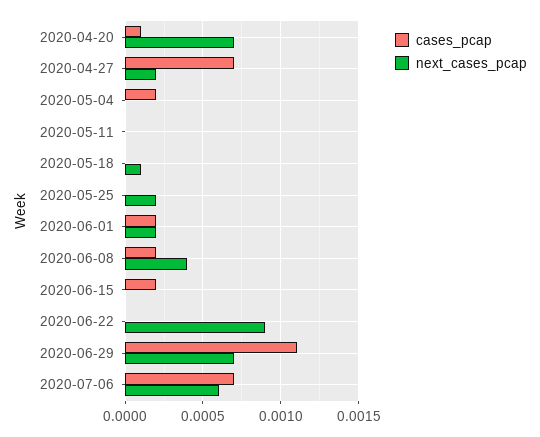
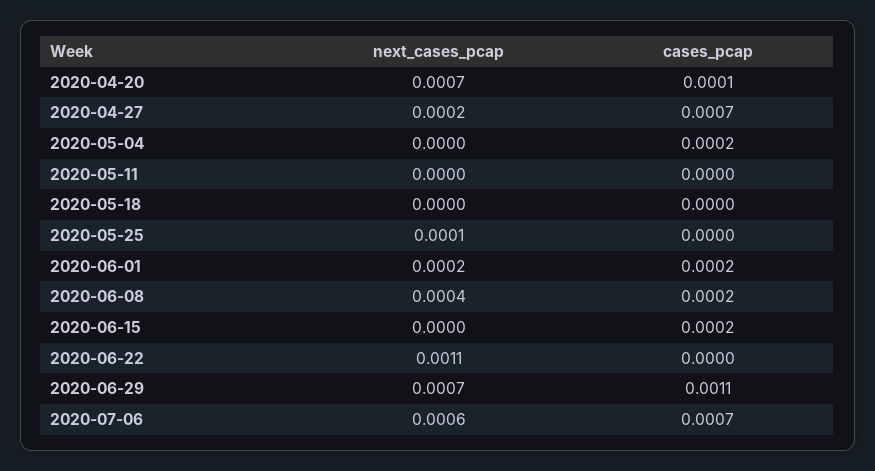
  {
    "cases_pcap": {
      "2020-04-20": 0.0001,
      "2020-04-27": 0.0007,
      "2020-05-04": 0.0002,
      "2020-05-11": 0,
      "2020-05-18": 0,
      "2020-05-25": 0,
      "2020-06-01": 0.0002,
      "2020-06-08": 0.0002,
      "2020-06-15": 0.0002,
      "2020-06-22": 0,
      "2020-06-29": 0.0011,
      "2020-07-06": 0.0007
    },
    "next_cases_pcap": {
      "2020-04-20": 0.0007,
      "2020-04-27": 0.0002,
      "2020-05-04": 0,
      "2020-05-11": 0,
-     "2020-05-18": 0.0001,
+     "2020-05-18": 0,
-     "2020-05-25": 0.0002,
+     "2020-05-25": 0.0001,
      "2020-06-01": 0.0002,
      "2020-06-08": 0.0004,
      "2020-06-15": 0,
-     "2020-06-22": 0.0009,
+     "2020-06-22": 0.0011,
      "2020-06-29": 0.0007,
      "2020-07-06": 0.0006
    }
  }

